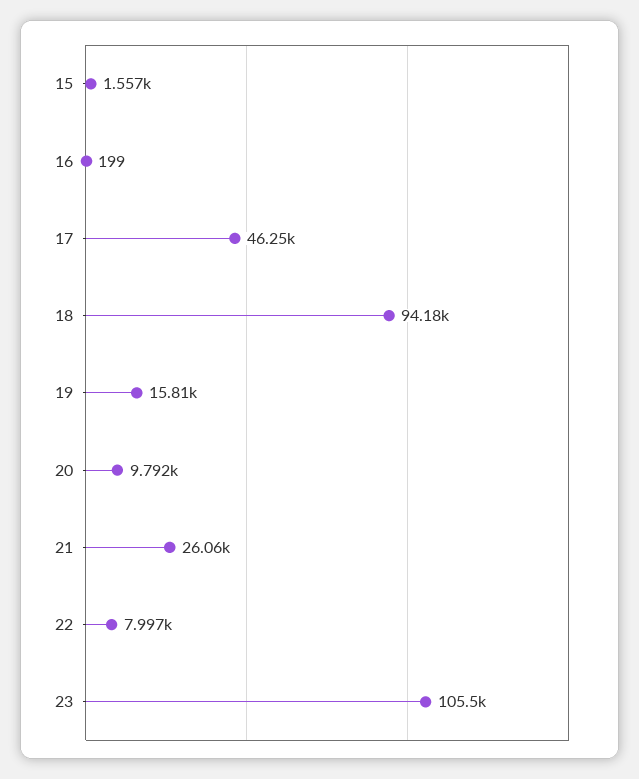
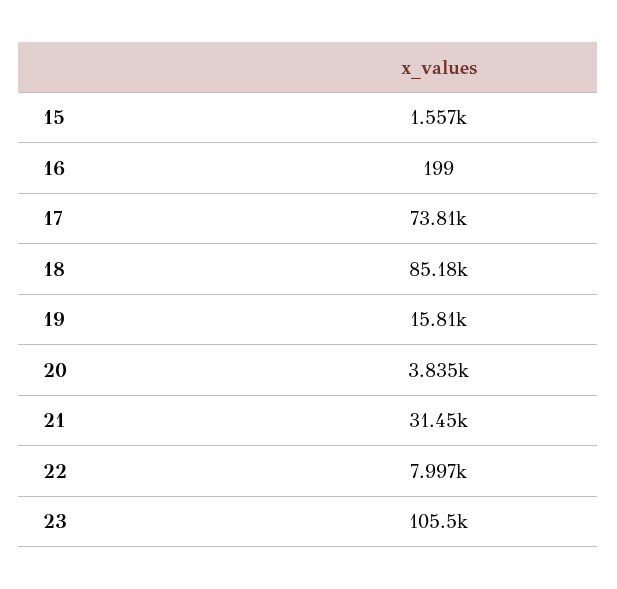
  {
    "15": 1557,
    "16": 199,
-   "17": 46250,
+   "17": 73810,
-   "18": 94180,
+   "18": 85180,
    "19": 15810,
-   "20": 9792,
+   "20": 3835,
-   "21": 26060,
+   "21": 31450,
    "22": 7997,
    "23": 105500
  }

